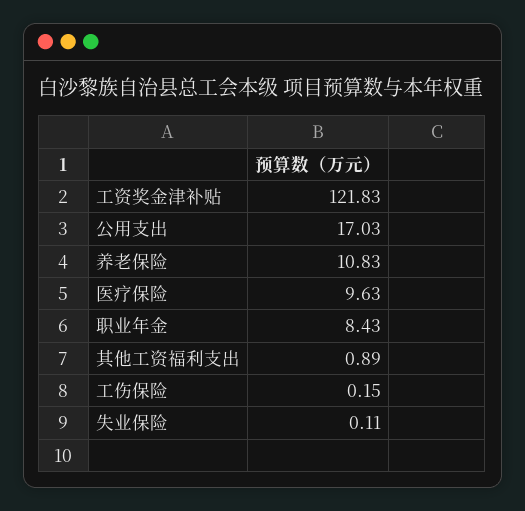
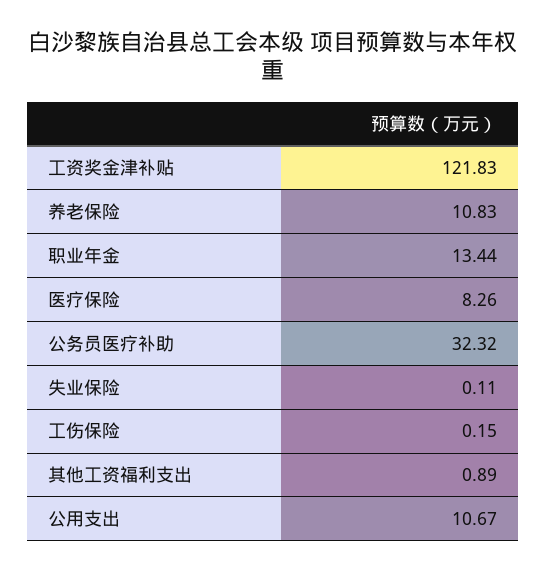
  {
    "工资奖金津补贴": 121.83,
-   "公用支出": 17.03,
+   "公用支出": 10.67,
    "养老保险": 10.83,
-   "医疗保险": 9.63,
+   "医疗保险": 8.26,
-   "职业年金": 8.43,
+   "职业年金": 13.44,
    "其他工资福利支出": 0.89,
    "工伤保险": 0.15,
-   "失业保险": 0.11
+   "失业保险": 0.11,
+   "公务员医疗补助": 32.32
  }

